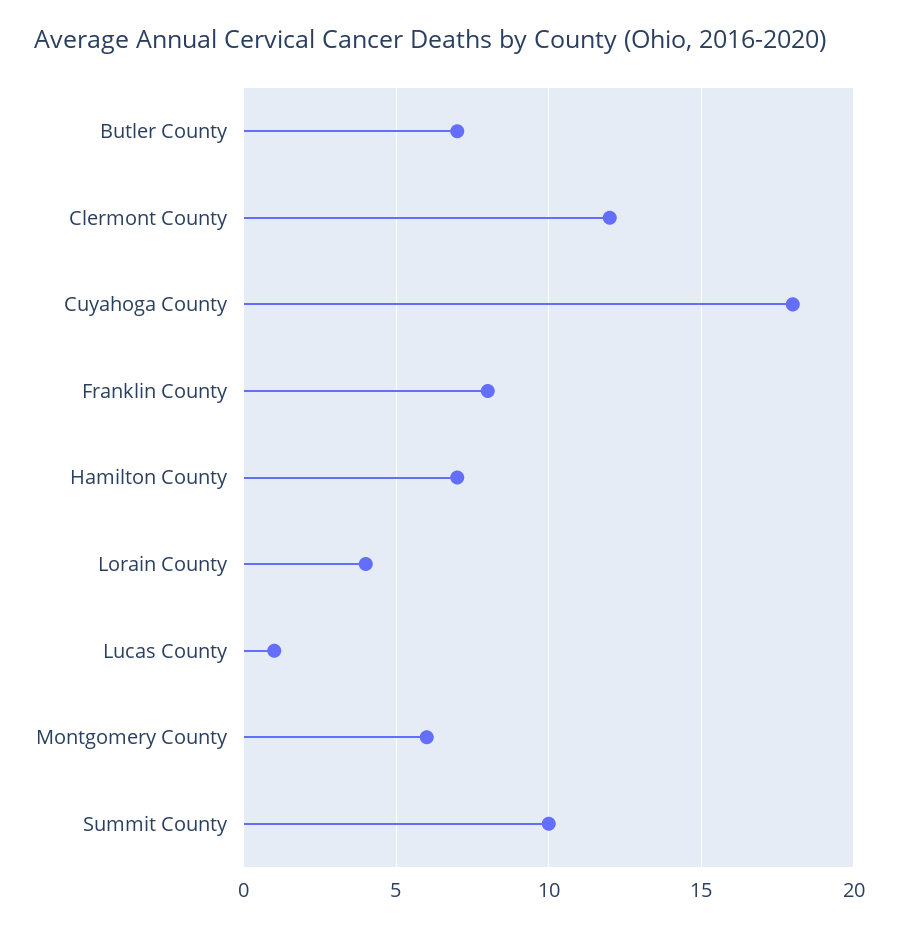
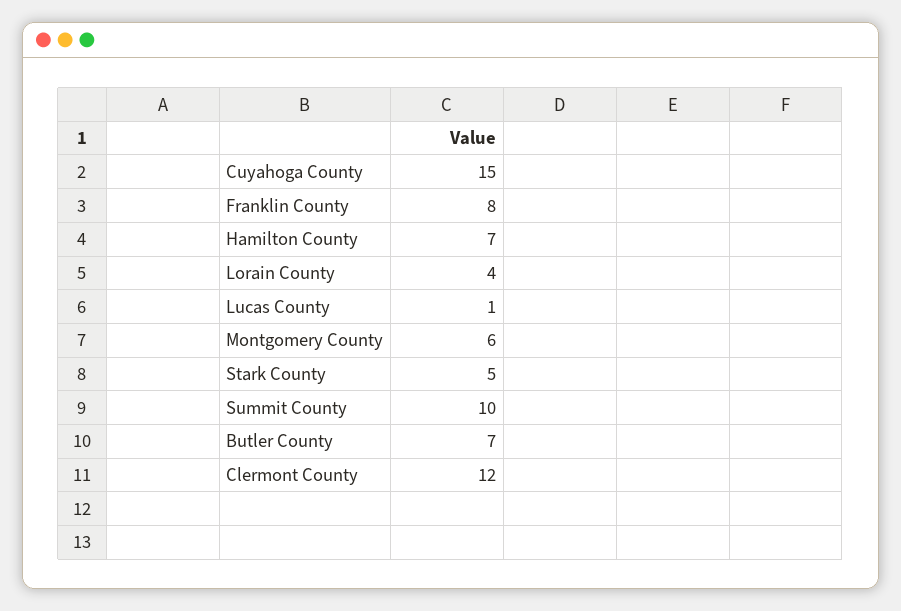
  {
    "Butler County": 7,
    "Clermont County": 12,
-   "Cuyahoga County": 18,
+   "Cuyahoga County": 15,
    "Franklin County": 8,
    "Hamilton County": 7,
    "Lorain County": 4,
    "Lucas County": 1,
    "Montgomery County": 6,
-   "Summit County": 10
+   "Summit County": 10,
+   "Stark County": 5
  }

